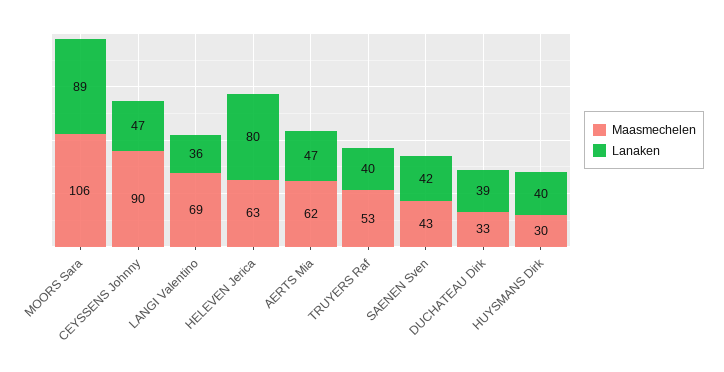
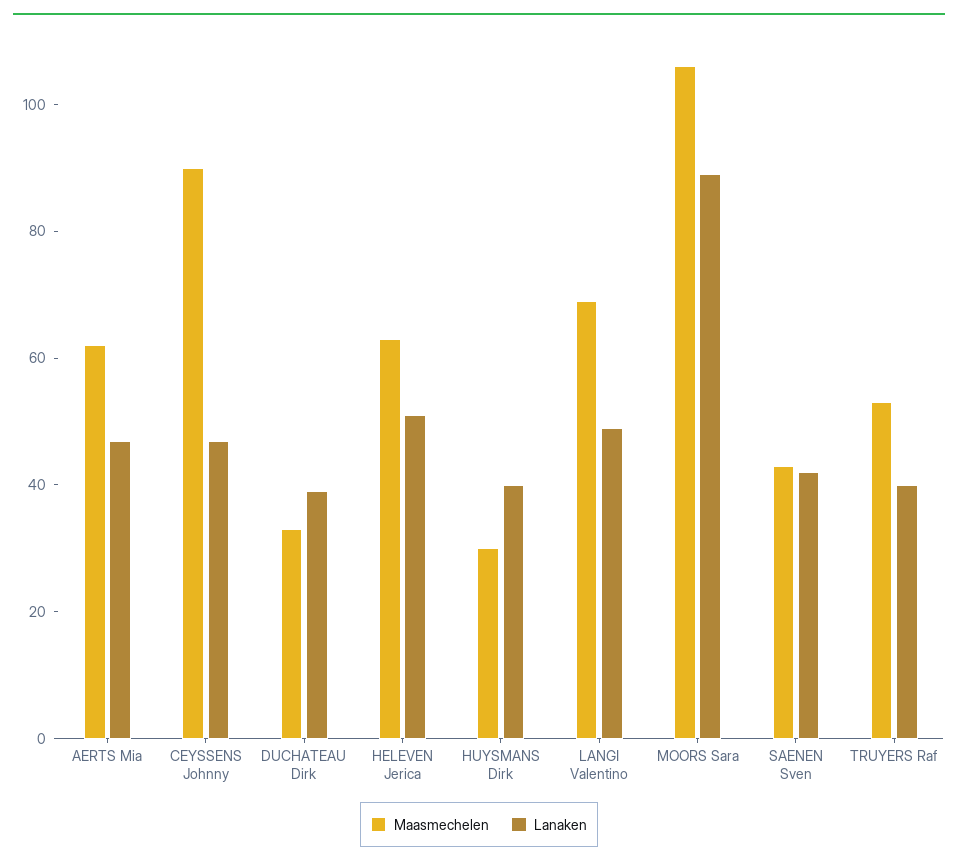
  {
    "Maasmechelen": {
      "MOORS Sara": 106,
      "CEYSSENS Johnny": 90,
      "LANGI Valentino": 69,
      "HELEVEN Jerica": 63,
      "AERTS Mia": 62,
      "TRUYERS Raf": 53,
      "SAENEN Sven": 43,
      "DUCHATEAU Dirk": 33,
      "HUYSMANS Dirk": 30
    },
    "Lanaken": {
      "MOORS Sara": 89,
      "CEYSSENS Johnny": 47,
-     "LANGI Valentino": 36,
+     "LANGI Valentino": 50,
-     "HELEVEN Jerica": 80,
+     "HELEVEN Jerica": 50,
      "AERTS Mia": 47,
      "TRUYERS Raf": 40,
      "SAENEN Sven": 42,
      "DUCHATEAU Dirk": 39,
      "HUYSMANS Dirk": 40
    }
  }

